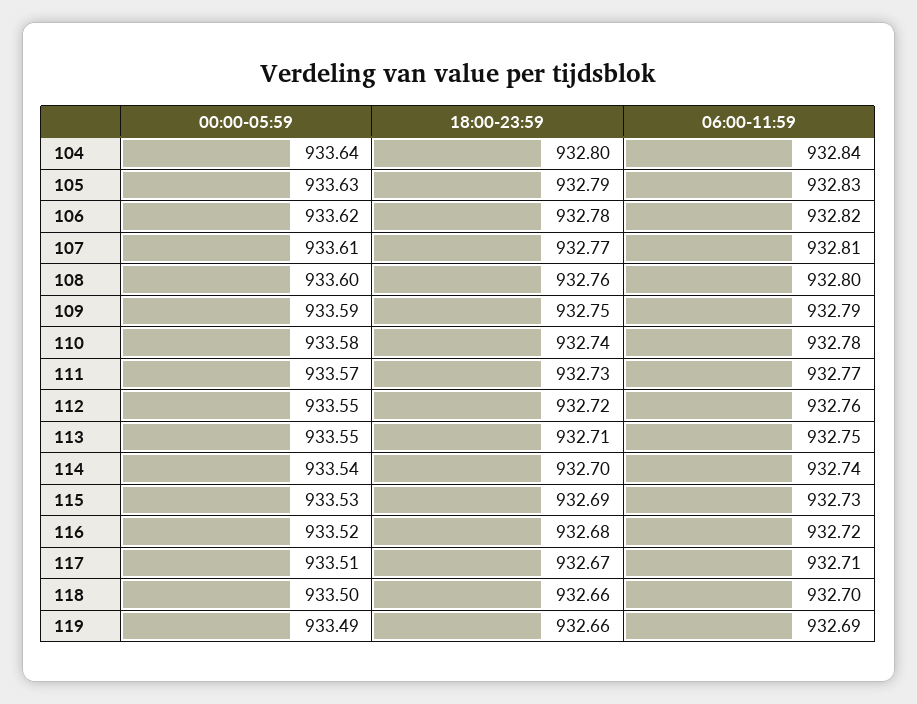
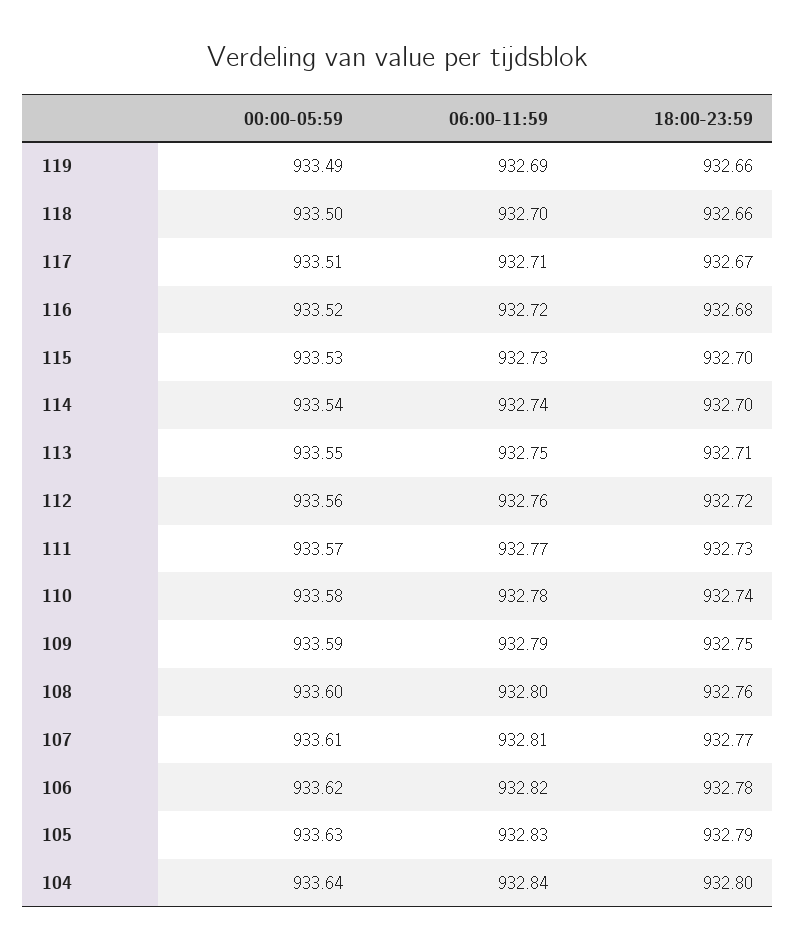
  {
    "00:00-05:59": {
      "104": 933.64,
      "105": 933.63,
      "106": 933.62,
      "107": 933.61,
      "108": 933.6,
      "109": 933.59,
      "110": 933.58,
      "111": 933.57,
-     "112": 933.55,
+     "112": 933.56,
      "113": 933.55,
      "114": 933.54,
      "115": 933.53,
      "116": 933.52,
      "117": 933.51,
      "118": 933.5,
      "119": 933.49
    },
    "18:00-23:59": {
      "104": 932.8,
      "105": 932.79,
      "106": 932.78,
      "107": 932.77,
      "108": 932.76,
      "109": 932.75,
      "110": 932.74,
      "111": 932.73,
      "112": 932.72,
      "113": 932.71,
      "114": 932.7,
-     "115": 932.69,
+     "115": 932.7,
      "116": 932.68,
      "117": 932.67,
      "118": 932.66,
      "119": 932.66
    },
    "06:00-11:59": {
      "104": 932.84,
      "105": 932.83,
      "106": 932.82,
      "107": 932.81,
      "108": 932.8,
      "109": 932.79,
      "110": 932.78,
      "111": 932.77,
      "112": 932.76,
      "113": 932.75,
      "114": 932.74,
      "115": 932.73,
      "116": 932.72,
      "117": 932.71,
      "118": 932.7,
      "119": 932.69
    }
  }

